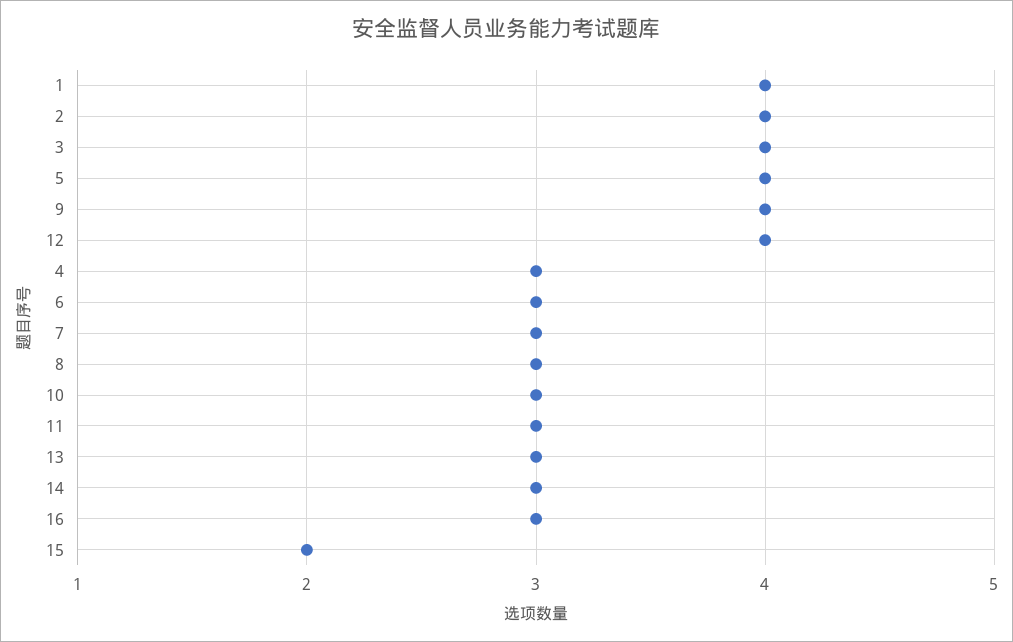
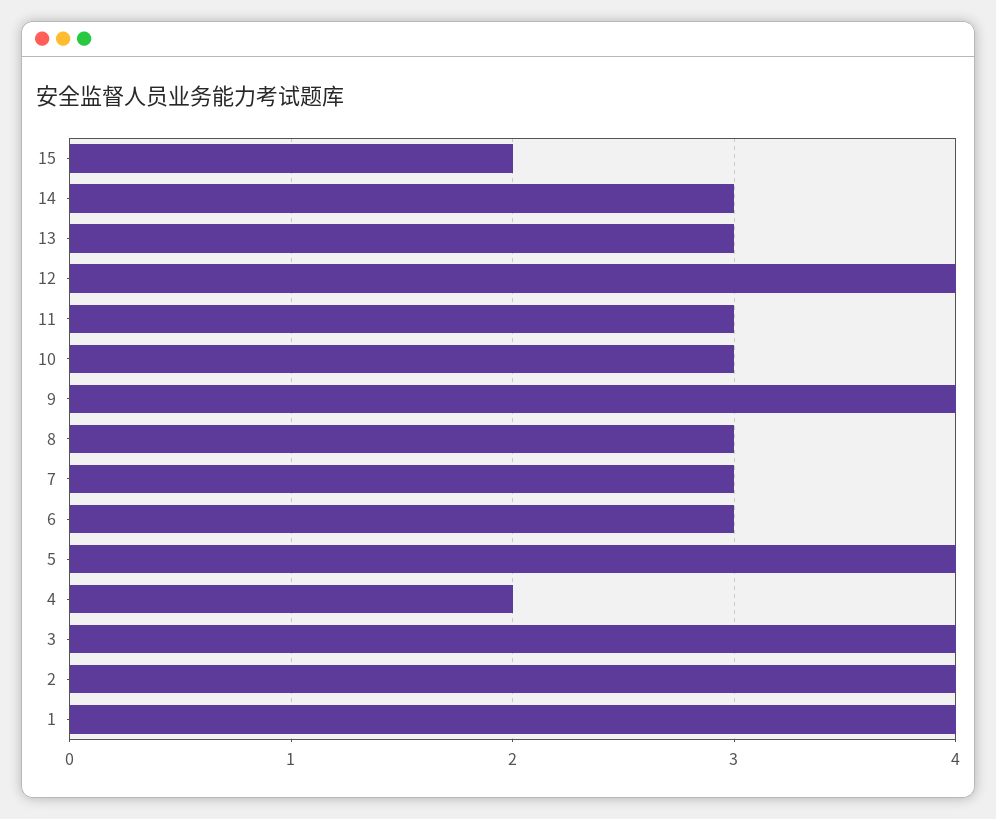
  {
    "1": 4,
    "2": 4,
    "3": 4,
    "5": 4,
    "9": 4,
    "12": 4,
-   "4": 3,
+   "4": 2,
    "6": 3,
    "7": 3,
    "8": 3,
    "10": 3,
    "11": 3,
    "13": 3,
    "14": 3,
-   "16": 3,
    "15": 2
  }

